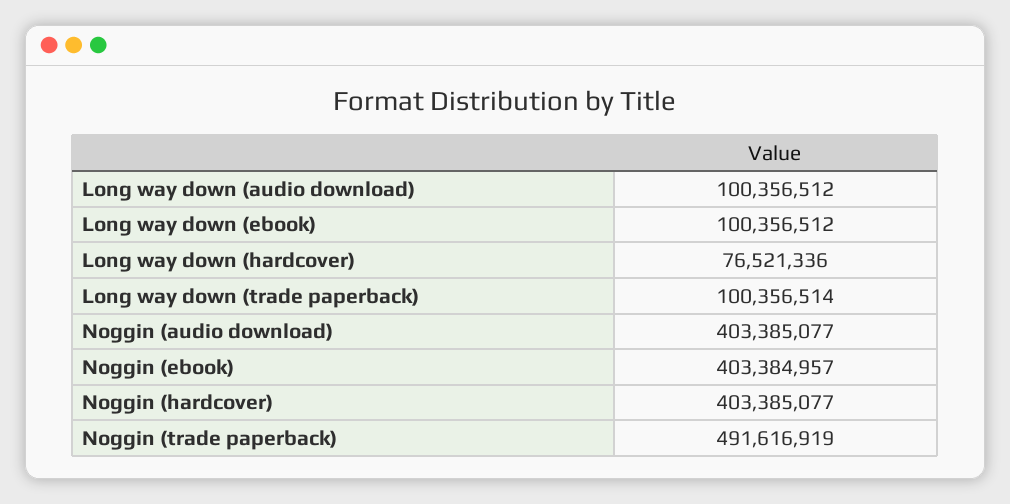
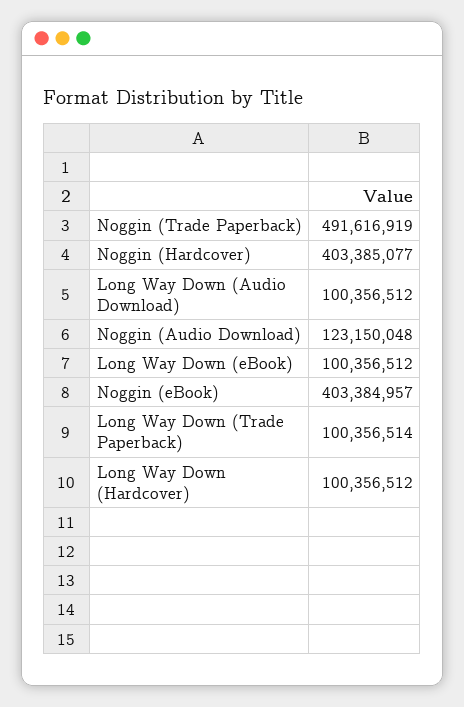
  {
    "Long way down (audio download)": 100356512,
    "Long way down (ebook)": 100356512,
-   "Long way down (hardcover)": 76521336,
+   "Long way down (hardcover)": 100356512,
    "Long way down (trade paperback)": 100356514,
-   "Noggin (audio download)": 403385077,
+   "Noggin (audio download)": 123150048,
    "Noggin (ebook)": 403384957,
    "Noggin (hardcover)": 403385077,
    "Noggin (trade paperback)": 491616919
  }

